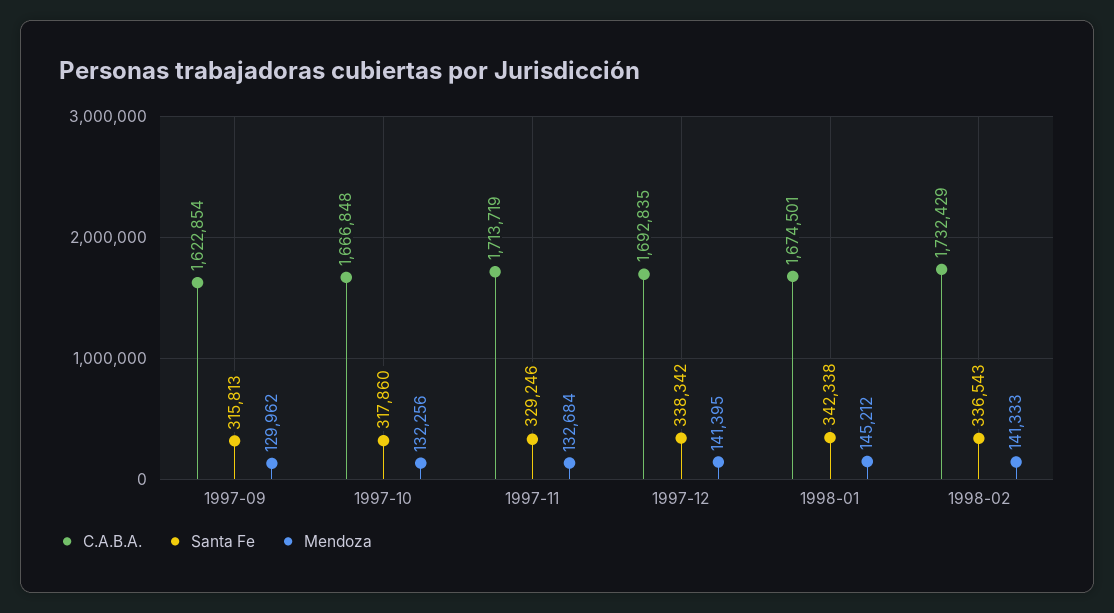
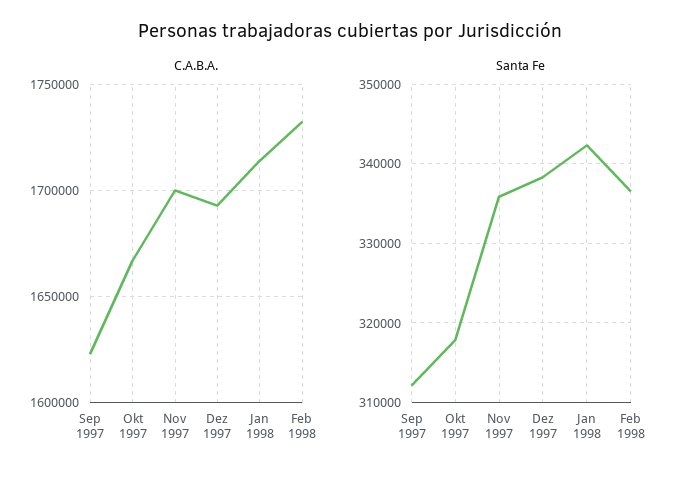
  {
    "C.A.B.A.": {
      "1997-09": 1622854,
      "1997-10": 1666848,
-     "1997-11": 1713719,
+     "1997-11": 1700000,
      "1997-12": 1692835,
-     "1998-01": 1674501,
+     "1998-01": 1715000,
      "1998-02": 1732429
    },
    "Santa Fe": {
-     "1997-09": 315813,
+     "1997-09": 312000,
      "1997-10": 317860,
-     "1997-11": 329246,
+     "1997-11": 336000,
      "1997-12": 338342,
      "1998-01": 342338,
      "1998-02": 336543
-   },
+   }
-   "Mendoza": {
-     "1997-09": 129962,
-     "1997-10": 132256,
-     "1997-11": 132684,
-     "1997-12": 141395,
-     "1998-01": 145212,
-     "1998-02": 141333
-   }
  }

